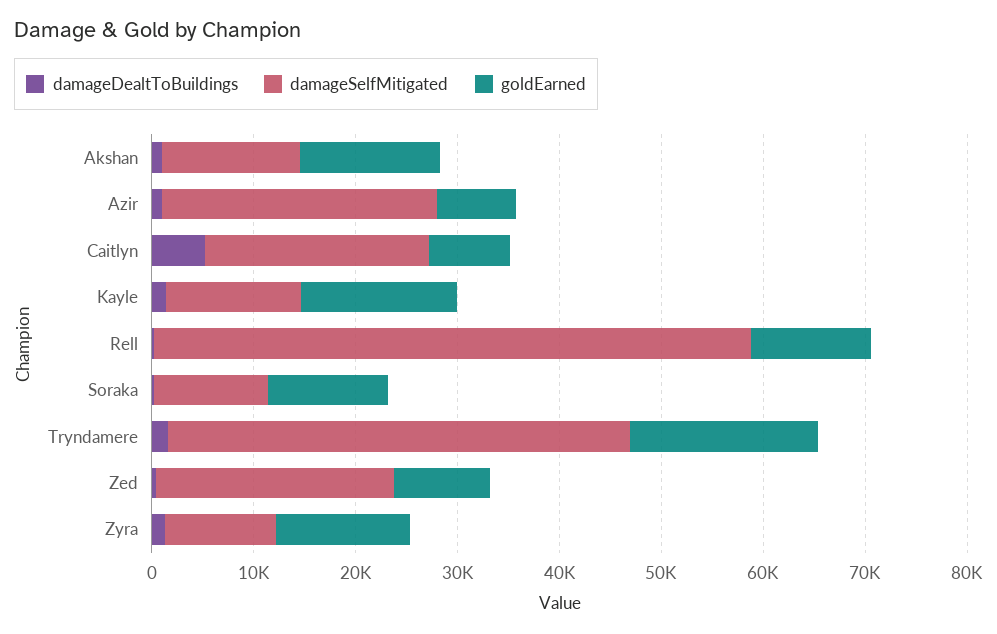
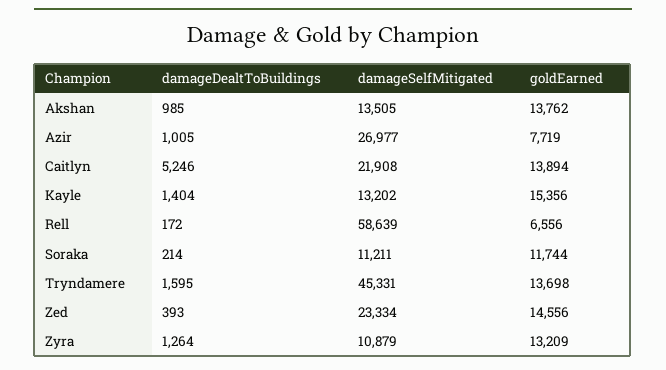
  {
    "damageDealtToBuildings": {
      "Akshan": 985,
      "Azir": 1005,
      "Caitlyn": 5246,
      "Kayle": 1404,
      "Rell": 172,
      "Soraka": 214,
      "Tryndamere": 1595,
      "Zed": 393,
      "Zyra": 1264
    },
    "damageSelfMitigated": {
      "Akshan": 13505,
      "Azir": 26977,
      "Caitlyn": 21908,
      "Kayle": 13202,
      "Rell": 58639,
      "Soraka": 11211,
      "Tryndamere": 45331,
      "Zed": 23334,
      "Zyra": 10879
    },
    "goldEarned": {
      "Akshan": 13762,
      "Azir": 7719,
-     "Caitlyn": 8000,
+     "Caitlyn": 13894,
      "Kayle": 15356,
-     "Rell": 12000,
+     "Rell": 6556,
      "Soraka": 11744,
-     "Tryndamere": 18000,
+     "Tryndamere": 13698,
-     "Zed": 10000,
+     "Zed": 14556,
      "Zyra": 13209
    }
  }

